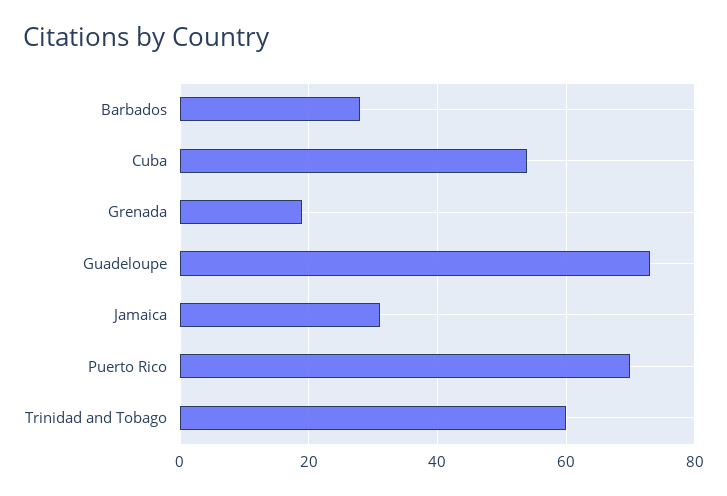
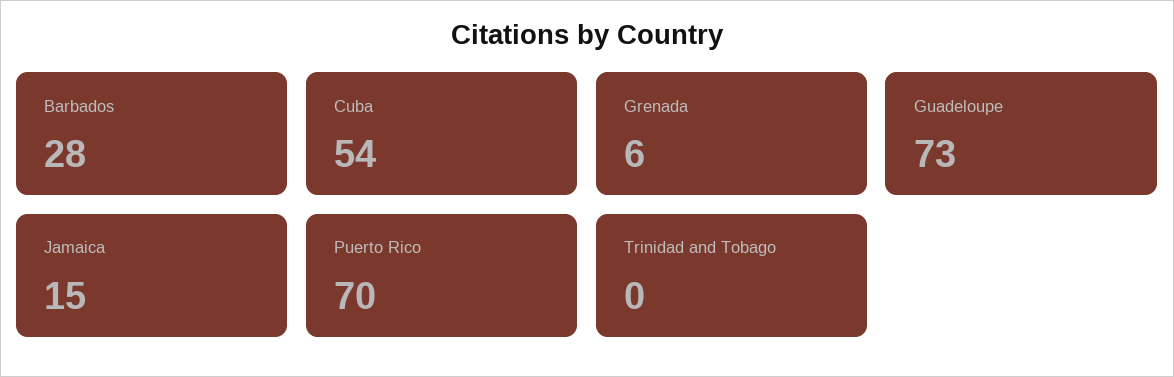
  {
    "Barbados": 28,
    "Cuba": 54,
-   "Grenada": 20,
+   "Grenada": 6,
    "Guadeloupe": 73,
-   "Jamaica": 30,
+   "Jamaica": 15,
    "Puerto Rico": 70,
-   "Trinidad and Tobago": 60
+   "Trinidad and Tobago": 0
  }

